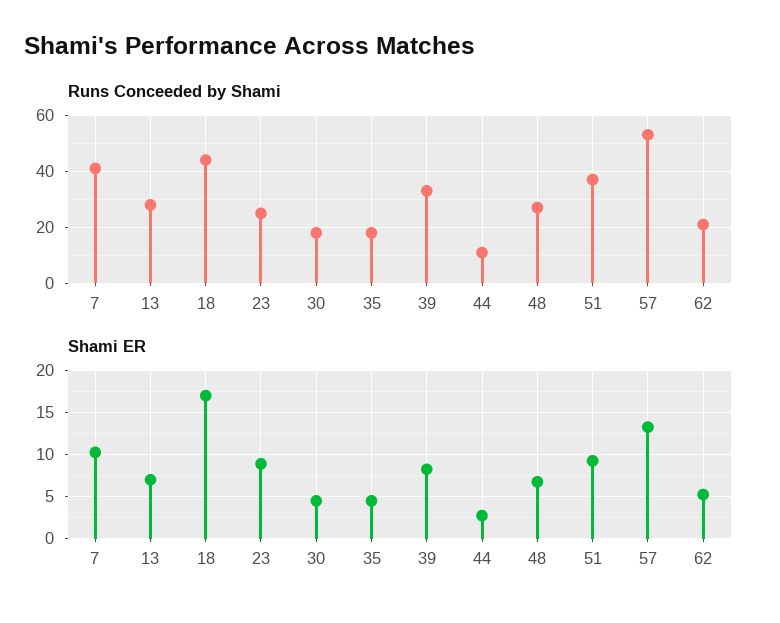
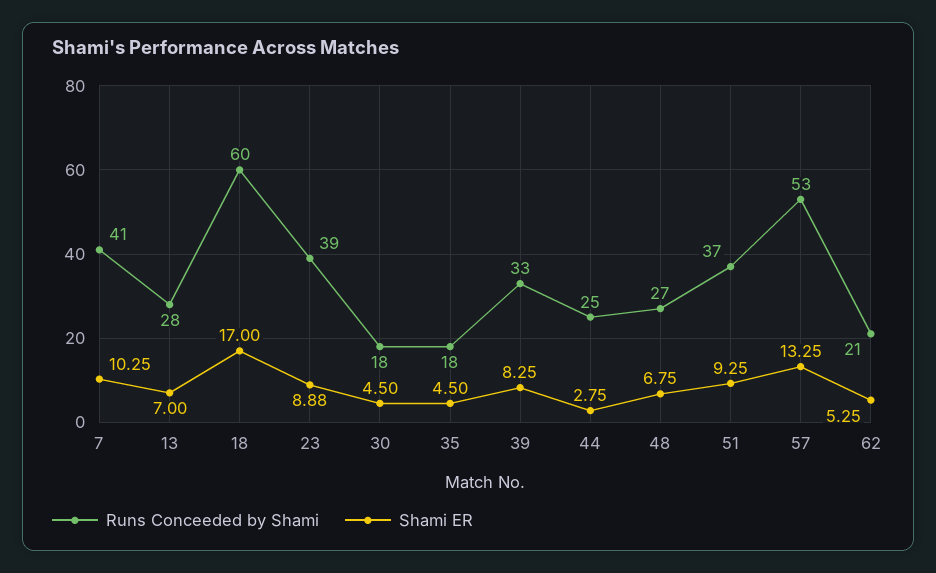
  {
    "Runs Conceeded by Shami": {
      "7": 41,
      "13": 28,
-     "18": 45,
+     "18": 60,
-     "23": 25,
+     "23": 39,
      "30": 18,
      "35": 18,
      "39": 33,
-     "44": 10,
+     "44": 25,
      "48": 27,
      "51": 37,
      "57": 53,
      "62": 21
    },
    "Shami ER": {
      "7": 10.25,
      "13": 7,
      "18": 17,
      "23": 8.88,
      "30": 4.5,
      "35": 4.5,
      "39": 8.25,
      "44": 2.75,
      "48": 6.75,
      "51": 9.25,
      "57": 13.25,
      "62": 5.25
    }
  }

